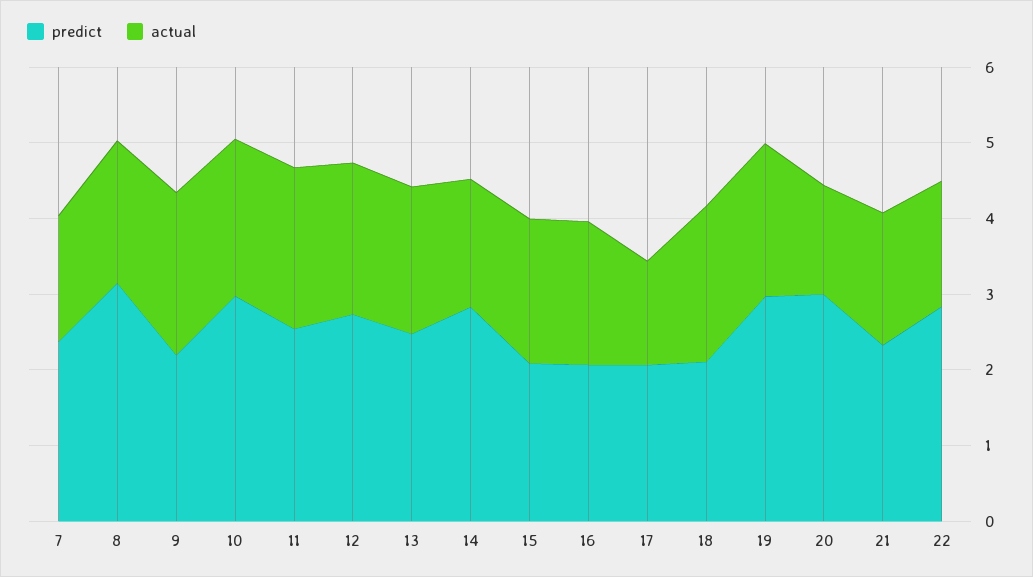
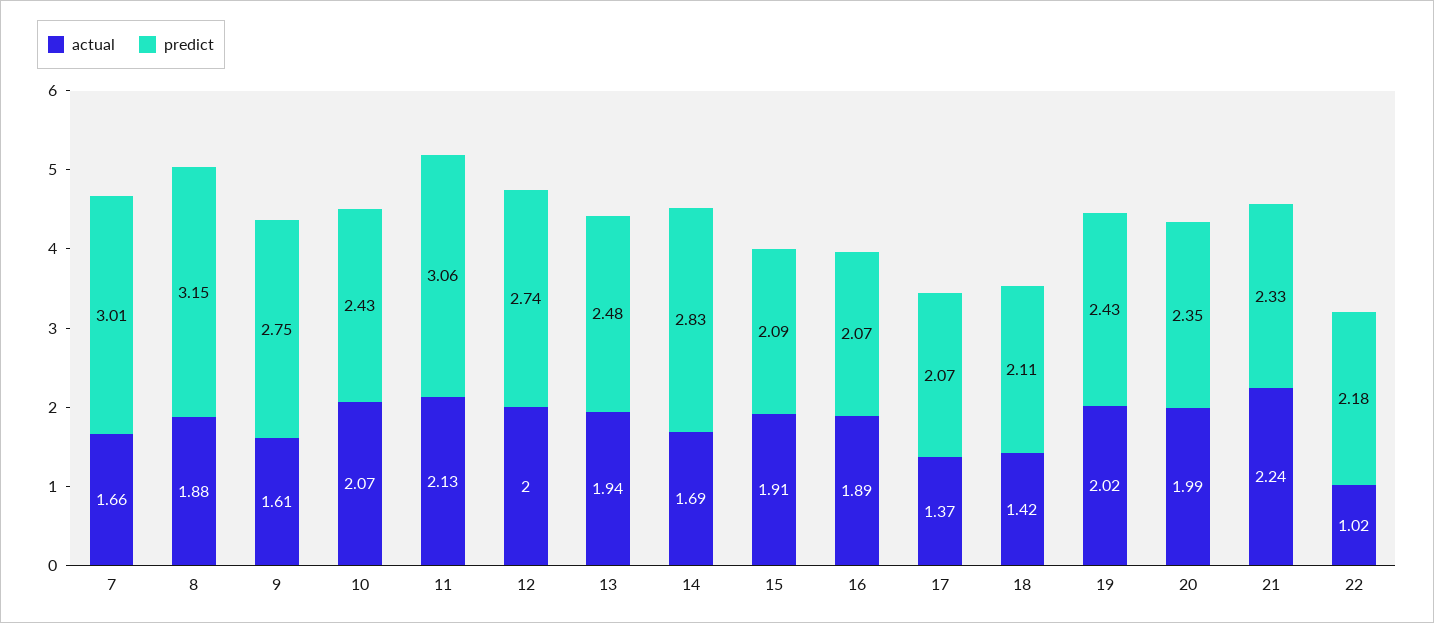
  {
    "predict": {
-     "7": 2.4,
+     "7": 3.01,
      "8": 3.15,
-     "9": 2.2,
+     "9": 2.75,
-     "10": 3,
+     "10": 2.43,
-     "11": 2.6,
+     "11": 3.06,
      "12": 2.74,
      "13": 2.48,
      "14": 2.83,
      "15": 2.09,
      "16": 2.07,
      "17": 2.07,
      "18": 2.11,
-     "19": 3,
+     "19": 2.43,
-     "20": 3,
+     "20": 2.35,
      "21": 2.33,
-     "22": 2.8
+     "22": 2.18
    },
    "actual": {
      "7": 1.66,
      "8": 1.88,
-     "9": 2.2,
+     "9": 1.61,
      "10": 2.07,
      "11": 2.13,
      "12": 2,
      "13": 1.94,
      "14": 1.69,
      "15": 1.91,
      "16": 1.89,
      "17": 1.37,
-     "18": 2,
+     "18": 1.42,
      "19": 2.02,
-     "20": 1.4,
+     "20": 1.99,
-     "21": 1.8,
+     "21": 2.24,
-     "22": 1.6
+     "22": 1.02
    }
  }

